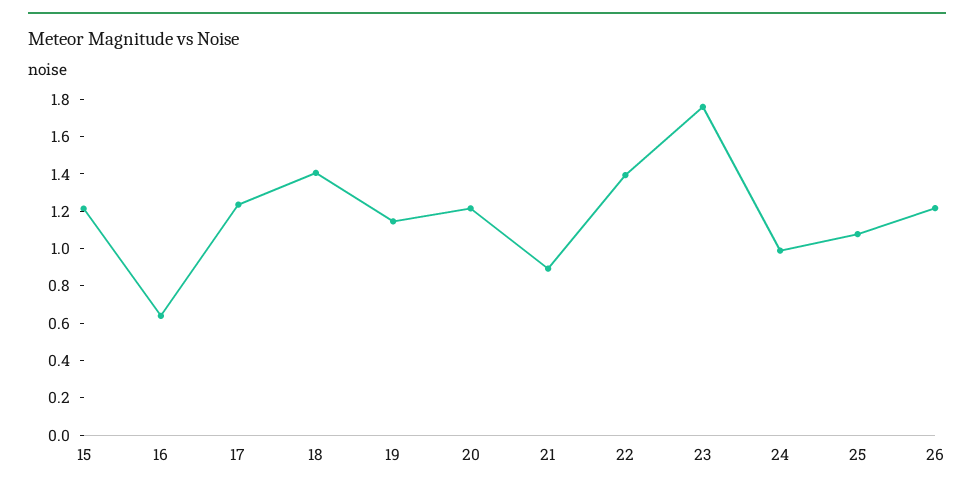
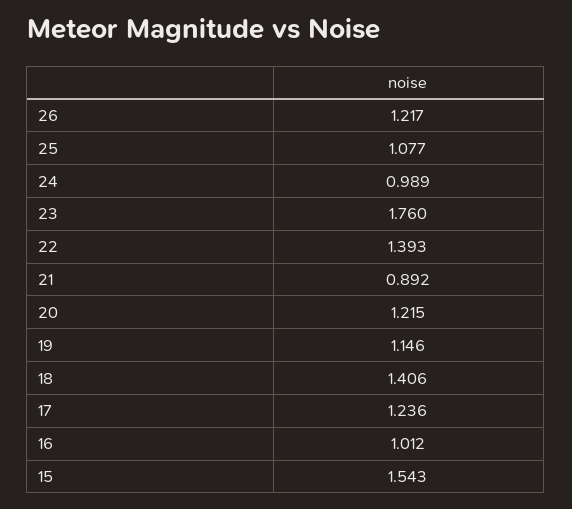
  {
-   "15": 1.2,
+   "15": 1.543,
-   "16": 0.65,
+   "16": 1.012,
    "17": 1.236,
    "18": 1.406,
    "19": 1.146,
    "20": 1.215,
    "21": 0.892,
    "22": 1.393,
    "23": 1.76,
    "24": 0.989,
    "25": 1.077,
    "26": 1.217
  }

